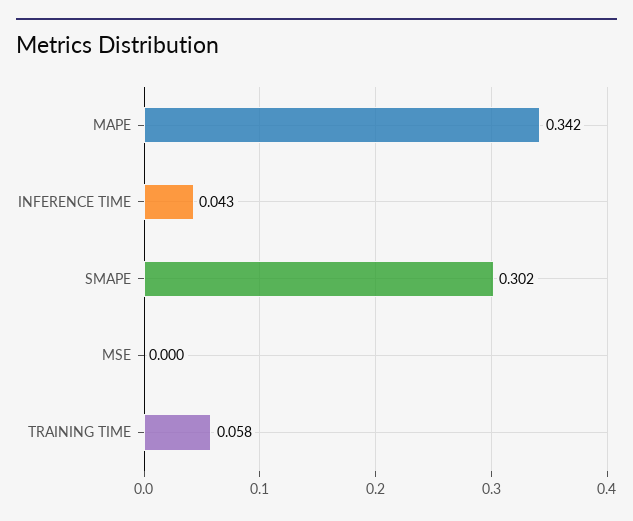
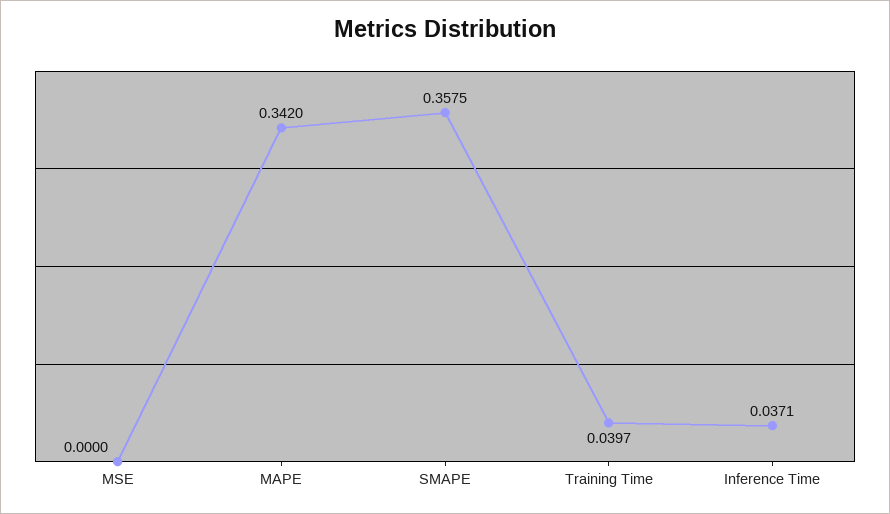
  {
    "MAPE": 0.342,
-   "INFERENCE TIME": 0.043,
+   "INFERENCE TIME": 0.0371,
-   "SMAPE": 0.302,
+   "SMAPE": 0.3575,
    "MSE": 0,
-   "TRAINING TIME": 0.058
+   "TRAINING TIME": 0.0397
  }

